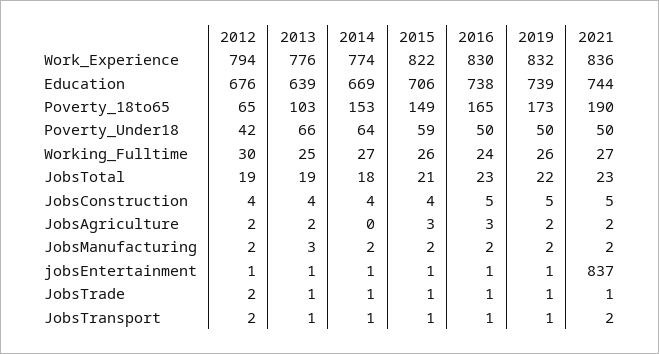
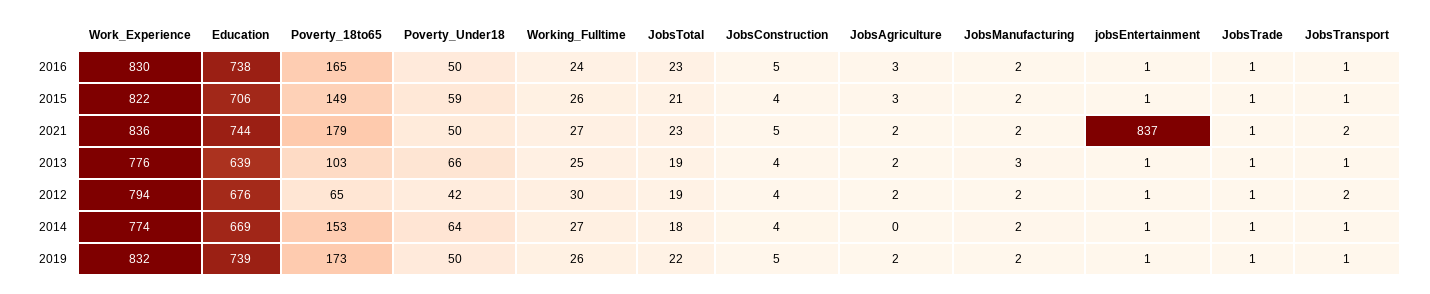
  {
    "2012": {
      "Work_Experience": 794,
      "Education": 676,
      "Poverty_18to65": 65,
      "Poverty_Under18": 42,
      "Working_Fulltime": 30,
      "JobsTotal": 19,
      "JobsConstruction": 4,
      "JobsAgriculture": 2,
      "JobsManufacturing": 2,
      "jobsEntertainment": 1,
-     "JobsTrade": 2,
+     "JobsTrade": 1,
      "JobsTransport": 2
    },
    "2013": {
      "Work_Experience": 776,
      "Education": 639,
      "Poverty_18to65": 103,
      "Poverty_Under18": 66,
      "Working_Fulltime": 25,
      "JobsTotal": 19,
      "JobsConstruction": 4,
      "JobsAgriculture": 2,
      "JobsManufacturing": 3,
      "jobsEntertainment": 1,
      "JobsTrade": 1,
      "JobsTransport": 1
    },
    "2014": {
      "Work_Experience": 774,
      "Education": 669,
      "Poverty_18to65": 153,
      "Poverty_Under18": 64,
      "Working_Fulltime": 27,
      "JobsTotal": 18,
      "JobsConstruction": 4,
      "JobsAgriculture": 0,
      "JobsManufacturing": 2,
      "jobsEntertainment": 1,
      "JobsTrade": 1,
      "JobsTransport": 1
    },
    "2015": {
      "Work_Experience": 822,
      "Education": 706,
      "Poverty_18to65": 149,
      "Poverty_Under18": 59,
      "Working_Fulltime": 26,
      "JobsTotal": 21,
      "JobsConstruction": 4,
      "JobsAgriculture": 3,
      "JobsManufacturing": 2,
      "jobsEntertainment": 1,
      "JobsTrade": 1,
      "JobsTransport": 1
    },
    "2016": {
      "Work_Experience": 830,
      "Education": 738,
      "Poverty_18to65": 165,
      "Poverty_Under18": 50,
      "Working_Fulltime": 24,
      "JobsTotal": 23,
      "JobsConstruction": 5,
      "JobsAgriculture": 3,
      "JobsManufacturing": 2,
      "jobsEntertainment": 1,
      "JobsTrade": 1,
      "JobsTransport": 1
    },
    "2019": {
      "Work_Experience": 832,
      "Education": 739,
      "Poverty_18to65": 173,
      "Poverty_Under18": 50,
      "Working_Fulltime": 26,
      "JobsTotal": 22,
      "JobsConstruction": 5,
      "JobsAgriculture": 2,
      "JobsManufacturing": 2,
      "jobsEntertainment": 1,
      "JobsTrade": 1,
      "JobsTransport": 1
    },
    "2021": {
      "Work_Experience": 836,
      "Education": 744,
-     "Poverty_18to65": 190,
+     "Poverty_18to65": 179,
      "Poverty_Under18": 50,
      "Working_Fulltime": 27,
      "JobsTotal": 23,
      "JobsConstruction": 5,
      "JobsAgriculture": 2,
      "JobsManufacturing": 2,
      "jobsEntertainment": 837,
      "JobsTrade": 1,
      "JobsTransport": 2
    }
  }

